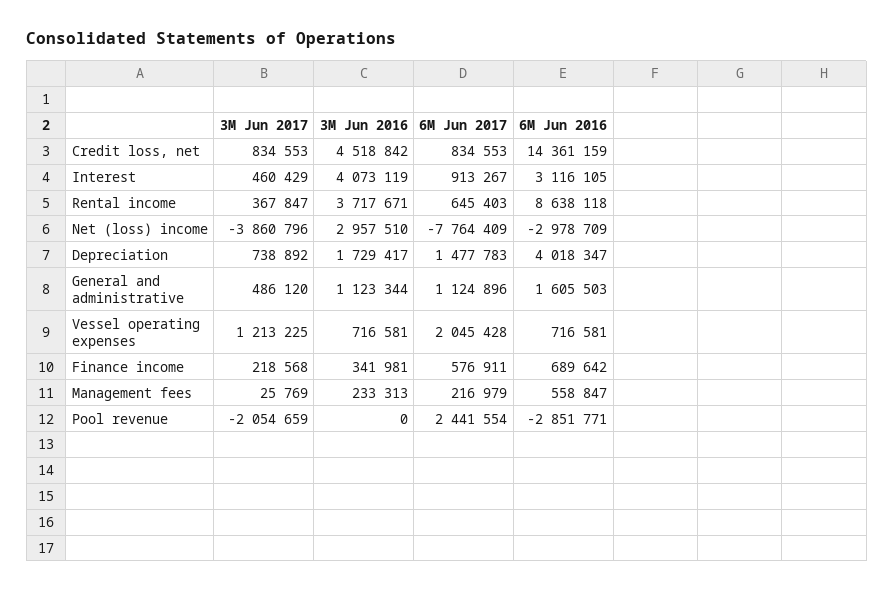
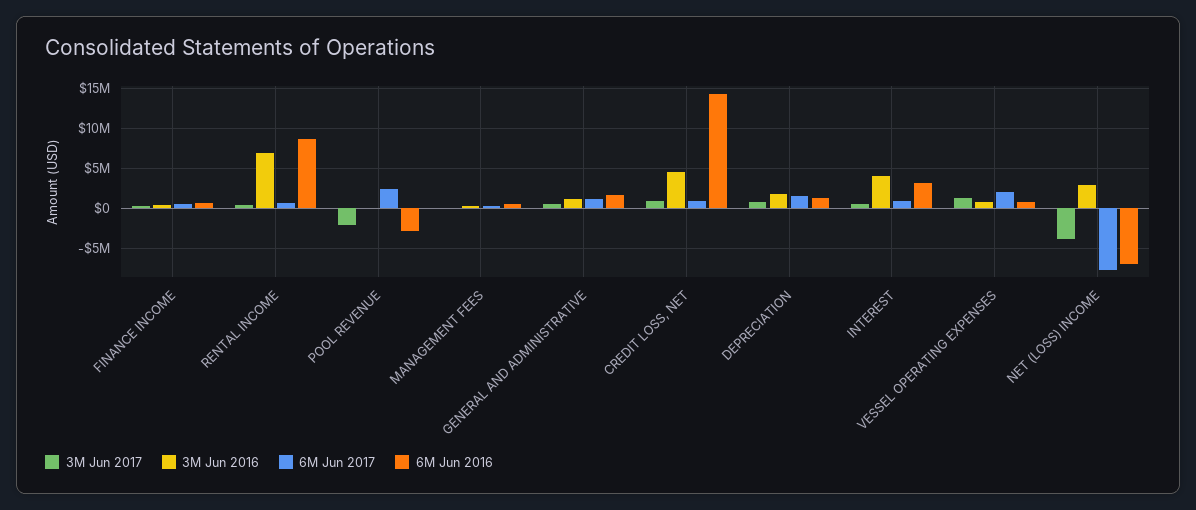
  {
    "3M Jun 2017": {
      "Credit loss, net": 834553,
      "Interest": 460429,
      "Rental income": 367847,
      "Net (loss) income": -3860796,
      "Depreciation": 738892,
      "General and administrative": 486120,
      "Vessel operating expenses": 1213225,
      "Finance income": 218568,
      "Management fees": 25769,
      "Pool revenue": -2054659
    },
    "3M Jun 2016": {
      "Credit loss, net": 4518842,
      "Interest": 4073119,
-     "Rental income": 3717671,
+     "Rental income": 7000000,
      "Net (loss) income": 2957510,
      "Depreciation": 1729417,
      "General and administrative": 1123344,
      "Vessel operating expenses": 716581,
      "Finance income": 341981,
      "Management fees": 233313,
      "Pool revenue": 0
    },
    "6M Jun 2017": {
      "Credit loss, net": 834553,
      "Interest": 913267,
      "Rental income": 645403,
      "Net (loss) income": -7764409,
      "Depreciation": 1477783,
      "General and administrative": 1124896,
      "Vessel operating expenses": 2045428,
      "Finance income": 576911,
      "Management fees": 216979,
      "Pool revenue": 2441554
    },
    "6M Jun 2016": {
      "Credit loss, net": 14361159,
      "Interest": 3116105,
      "Rental income": 8638118,
-     "Net (loss) income": -2978709,
+     "Net (loss) income": -7000000,
-     "Depreciation": 4018347,
+     "Depreciation": 1000000,
      "General and administrative": 1605503,
      "Vessel operating expenses": 716581,
      "Finance income": 689642,
      "Management fees": 558847,
      "Pool revenue": -2851771
    }
  }

